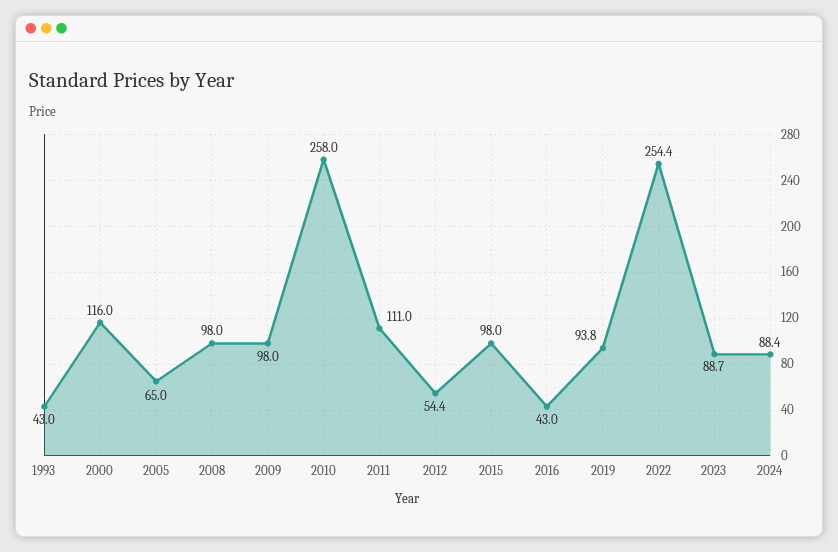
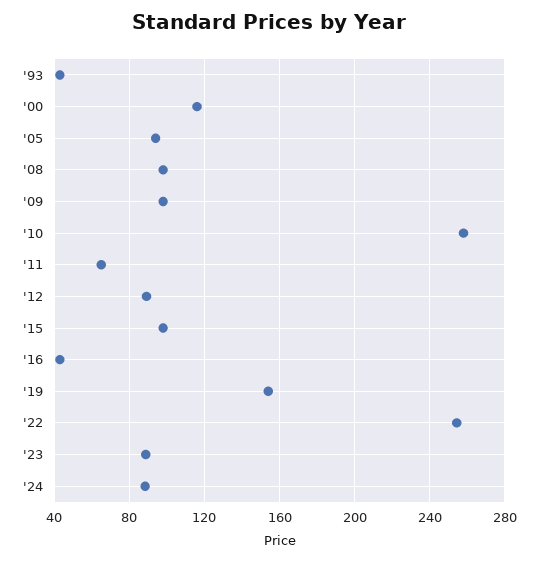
  {
    "1993": 43,
    "2000": 116,
-   "2005": 65,
+   "2005": 95,
    "2008": 98,
    "2009": 98,
    "2010": 258,
-   "2011": 111,
+   "2011": 65,
-   "2012": 54.4,
+   "2012": 90,
    "2015": 98,
    "2016": 43,
-   "2019": 93.8,
+   "2019": 155,
    "2022": 254.4,
    "2023": 88.7,
    "2024": 88.4
  }

